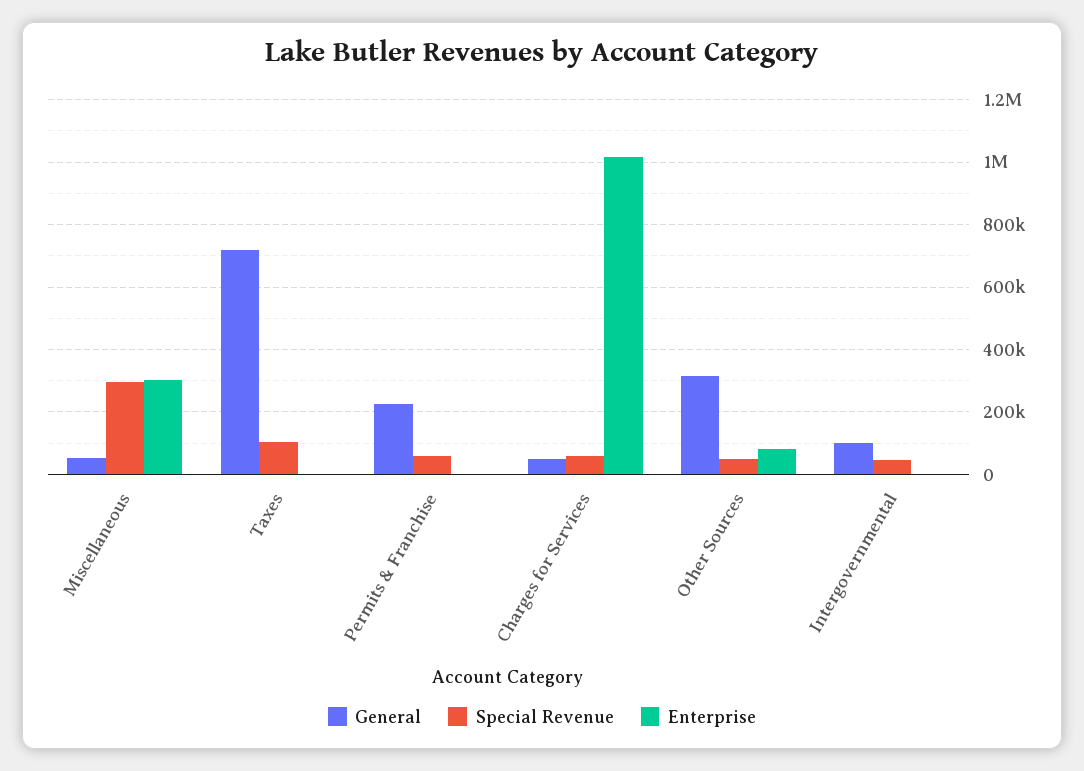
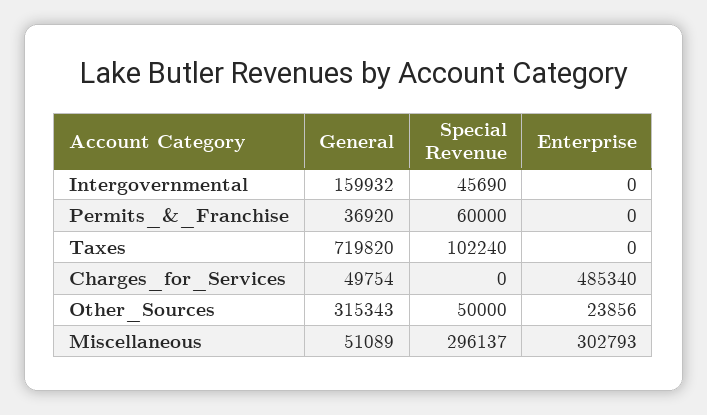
  {
    "General": {
      "Miscellaneous": 51089,
      "Taxes": 719820,
-     "Permits & Franchise": 220000,
+     "Permits & Franchise": 36920,
      "Charges for Services": 49754,
      "Other Sources": 315343,
-     "Intergovernmental": 100000
+     "Intergovernmental": 159932
    },
    "Special Revenue": {
      "Miscellaneous": 296137,
      "Taxes": 102240,
      "Permits & Franchise": 60000,
-     "Charges for Services": 60000,
+     "Charges for Services": 0,
      "Other Sources": 50000,
      "Intergovernmental": 45690
    },
    "Enterprise": {
      "Miscellaneous": 302793,
      "Taxes": 0,
      "Permits & Franchise": 0,
-     "Charges for Services": 1020000,
+     "Charges for Services": 485340,
-     "Other Sources": 80000,
+     "Other Sources": 23856,
      "Intergovernmental": 0
    }
  }

